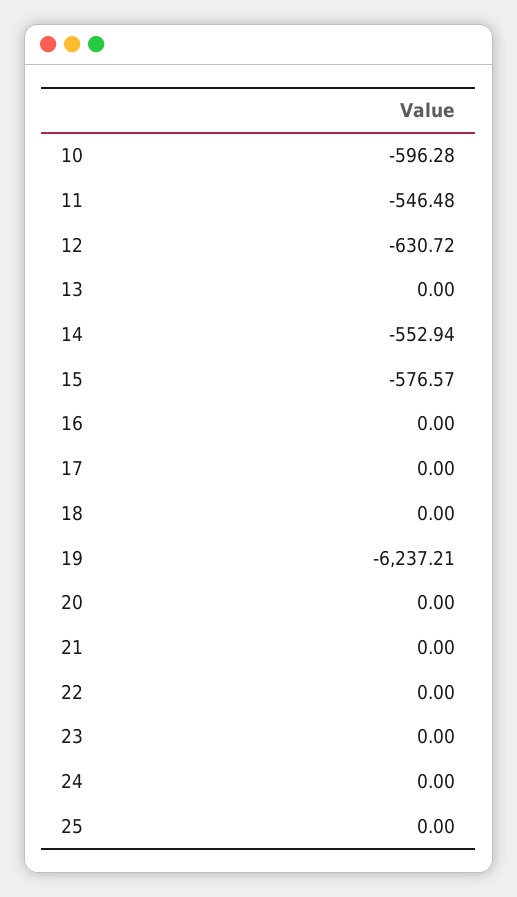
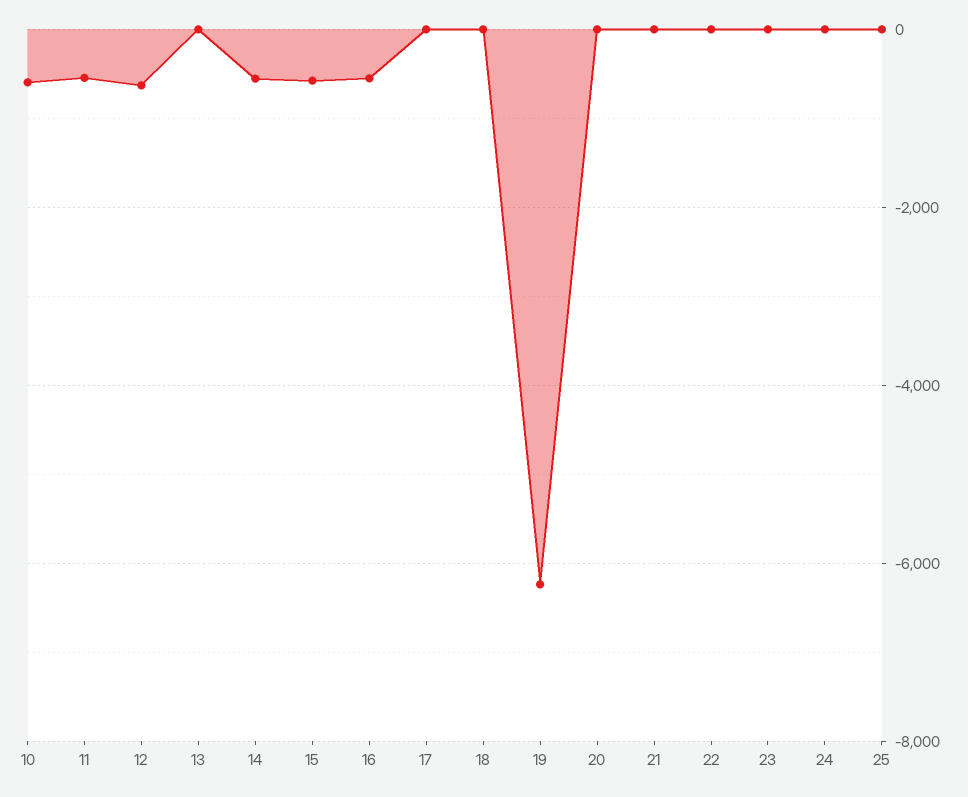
  {
    "10": -596.28,
    "11": -546.48,
    "12": -630.72,
    "13": 0,
    "14": -552.94,
    "15": -576.57,
-   "16": 0,
+   "16": -600,
    "17": 0,
    "18": 0,
    "19": -6237.21,
    "20": 0,
    "21": 0,
    "22": 0,
    "23": 0,
    "24": 0,
    "25": 0
  }

